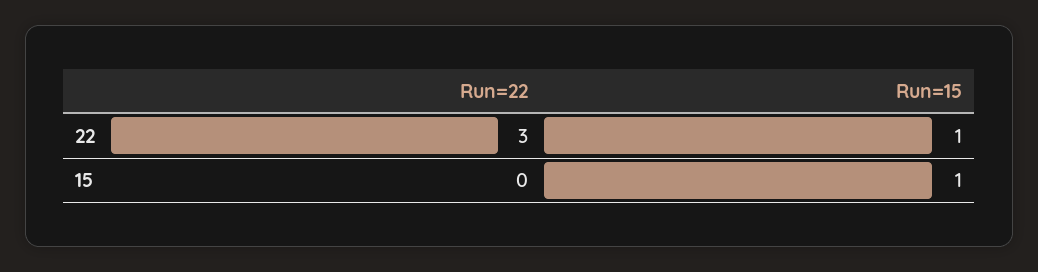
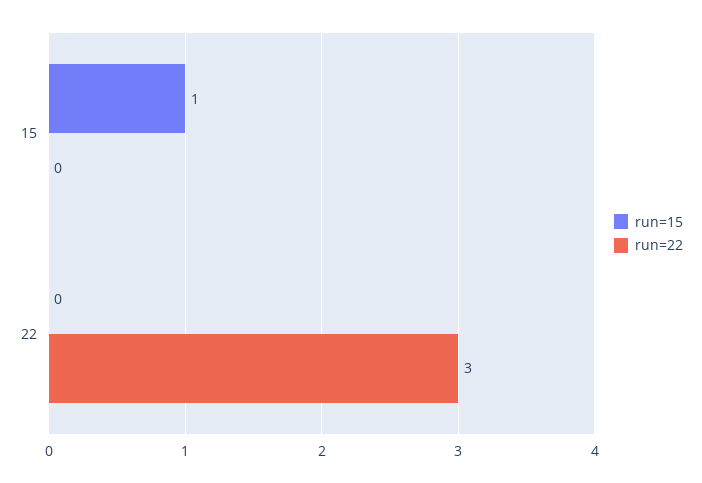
  {
    "Run=22": {
      "22": 3,
      "15": 0
    },
    "Run=15": {
-     "22": 1,
+     "22": 0,
      "15": 1
    }
  }

